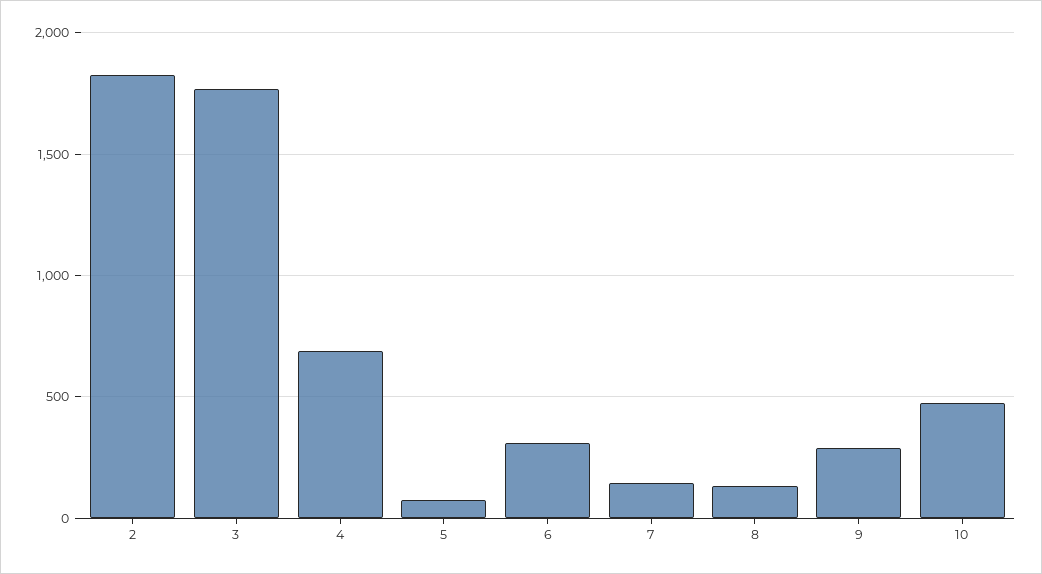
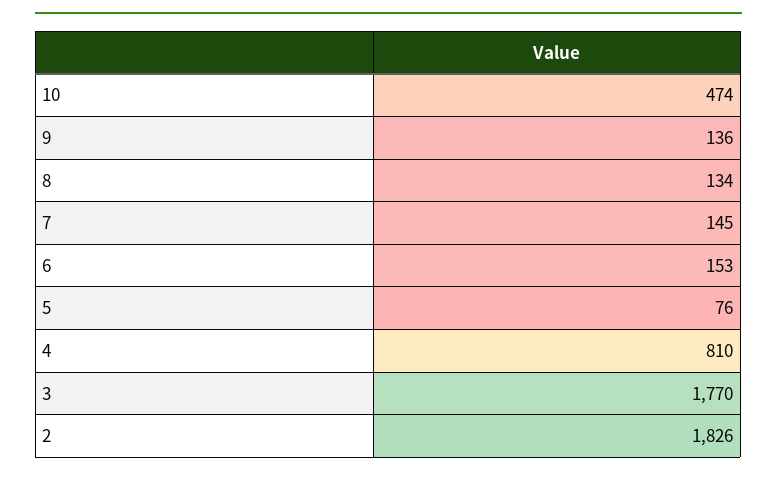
  {
    "2": 1826,
    "3": 1770,
-   "4": 700,
+   "4": 810,
    "5": 76,
-   "6": 300,
+   "6": 153,
    "7": 145,
    "8": 134,
-   "9": 300,
+   "9": 136,
    "10": 474
  }

